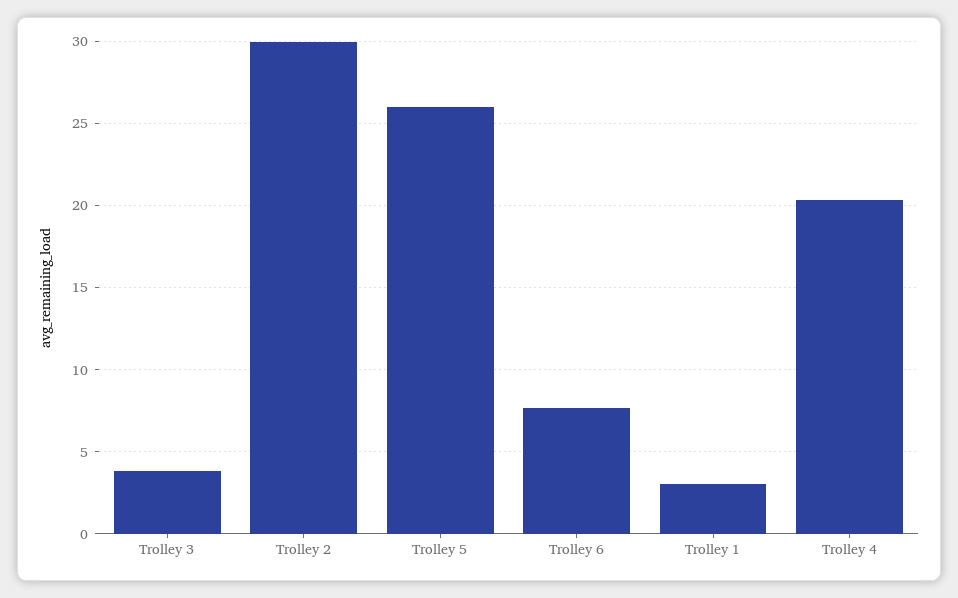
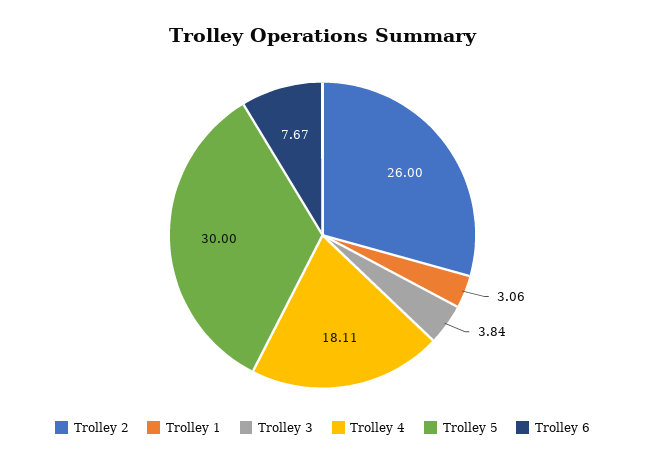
  {
    "Trolley 3": 3.84,
-   "Trolley 2": 30,
+   "Trolley 2": 26,
-   "Trolley 5": 26,
+   "Trolley 5": 30,
    "Trolley 6": 7.67,
    "Trolley 1": 3.06,
-   "Trolley 4": 20.5
+   "Trolley 4": 18.11
  }

